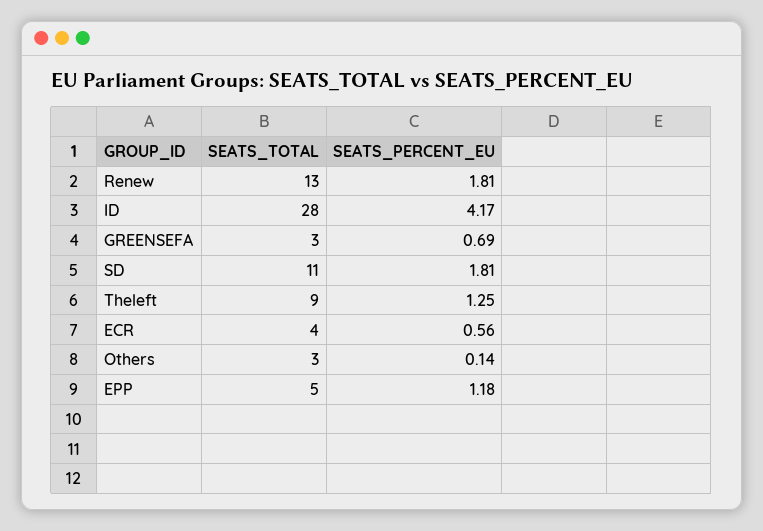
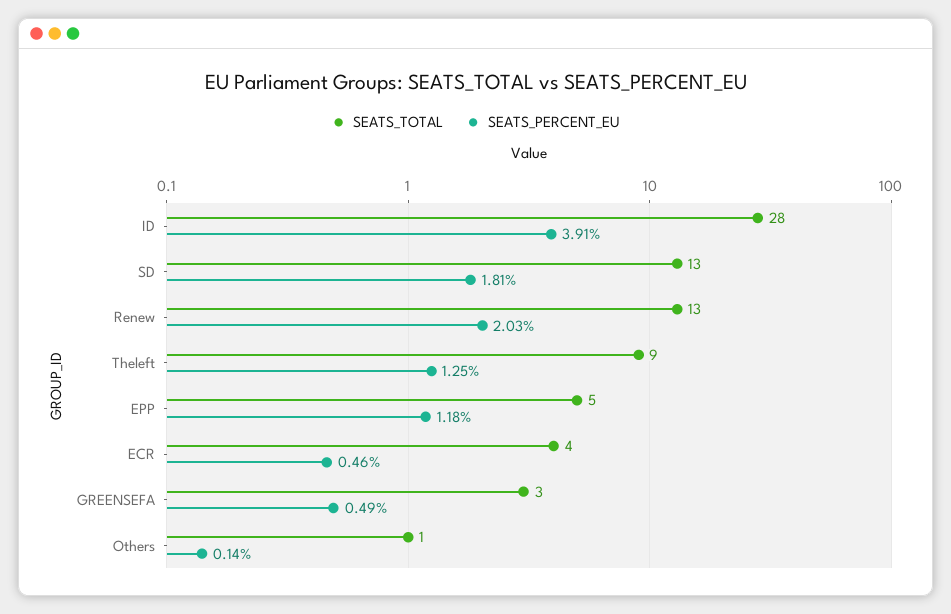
  {
    "SEATS_TOTAL": {
      "Renew": 13,
      "ID": 28,
      "GREENSEFA": 3,
-     "SD": 11,
+     "SD": 13,
      "Theleft": 9,
      "ECR": 4,
-     "Others": 3,
+     "Others": 1,
      "EPP": 5
    },
    "SEATS_PERCENT_EU": {
-     "Renew": 1.81,
+     "Renew": 2.03,
-     "ID": 4.17,
+     "ID": 3.91,
-     "GREENSEFA": 0.69,
+     "GREENSEFA": 0.49,
      "SD": 1.81,
      "Theleft": 1.25,
-     "ECR": 0.56,
+     "ECR": 0.46,
      "Others": 0.14,
      "EPP": 1.18
    }
  }

